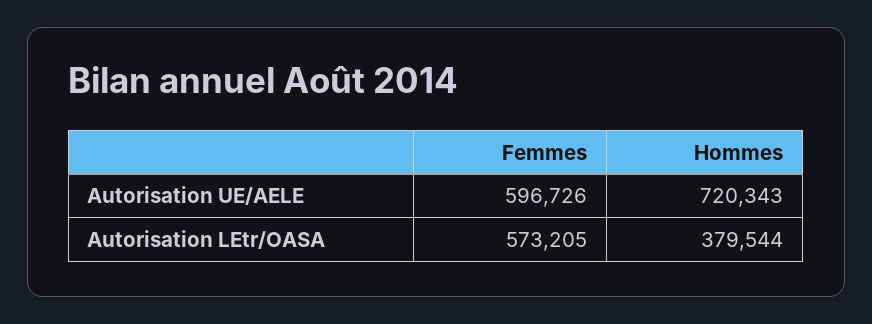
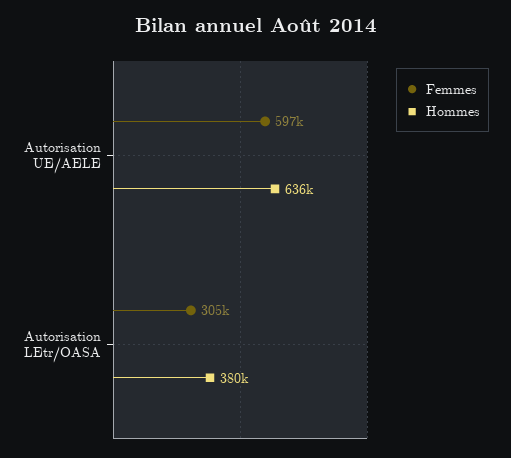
  {
    "Femmes": {
      "Autorisation UE/AELE": 596726,
-     "Autorisation LEtr/OASA": 573205
+     "Autorisation LEtr/OASA": 305000
    },
    "Hommes": {
-     "Autorisation UE/AELE": 720343,
+     "Autorisation UE/AELE": 636000,
      "Autorisation LEtr/OASA": 379544
    }
  }

